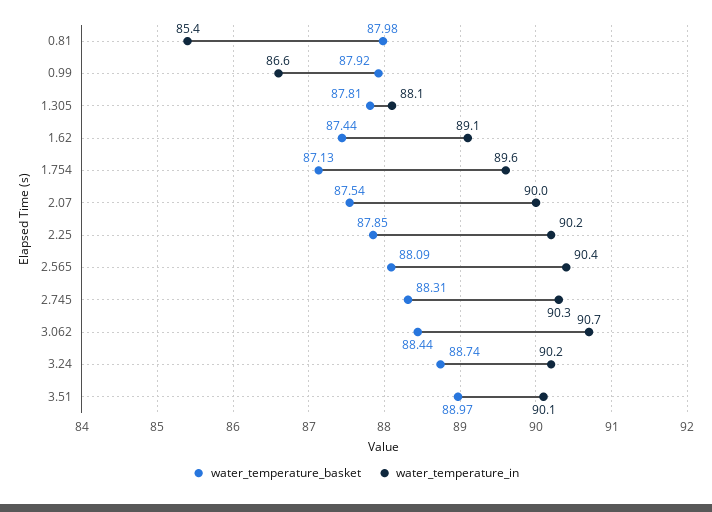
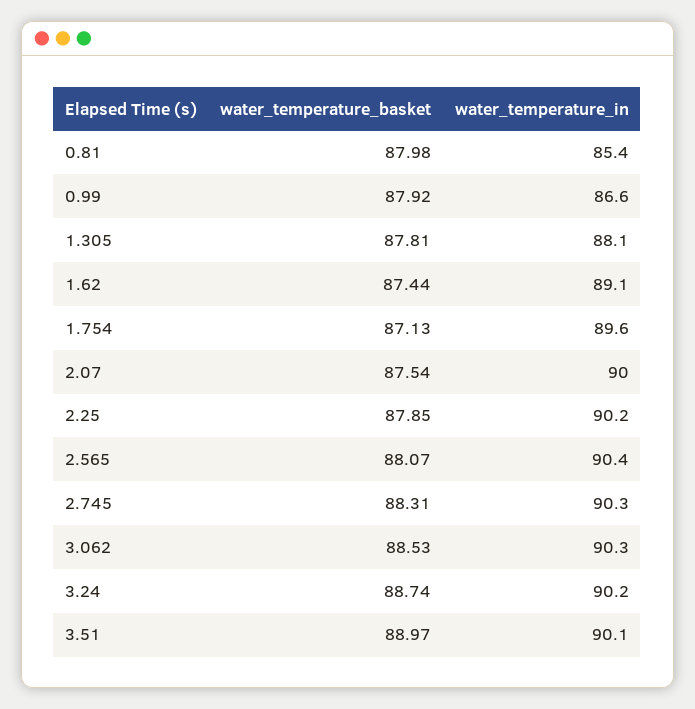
  {
    "water_temperature_basket": {
      "0.81": 87.98,
      "0.99": 87.92,
      "1.305": 87.81,
      "1.62": 87.44,
      "1.754": 87.13,
      "2.07": 87.54,
      "2.25": 87.85,
-     "2.565": 88.09,
+     "2.565": 88.07,
      "2.745": 88.31,
-     "3.062": 88.44,
+     "3.062": 88.53,
      "3.24": 88.74,
      "3.51": 88.97
    },
    "water_temperature_in": {
      "0.81": 85.4,
      "0.99": 86.6,
      "1.305": 88.1,
      "1.62": 89.1,
      "1.754": 89.6,
      "2.07": 90,
      "2.25": 90.2,
      "2.565": 90.4,
      "2.745": 90.3,
-     "3.062": 90.7,
+     "3.062": 90.3,
      "3.24": 90.2,
      "3.51": 90.1
    }
  }

